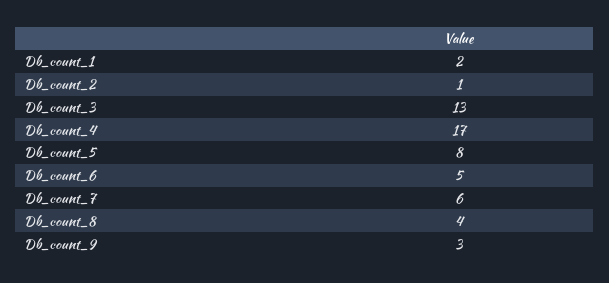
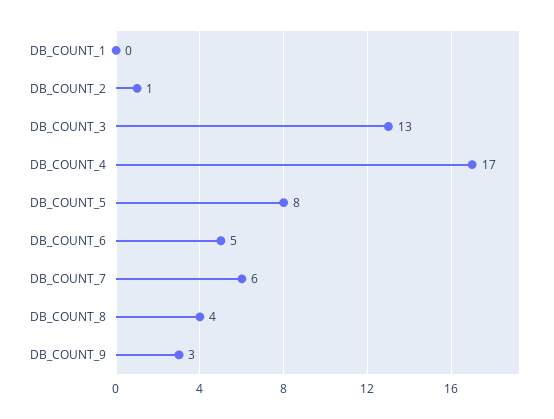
  {
-   "Db_count_1": 2,
+   "Db_count_1": 0,
    "Db_count_2": 1,
    "Db_count_3": 13,
    "Db_count_4": 17,
    "Db_count_5": 8,
    "Db_count_6": 5,
    "Db_count_7": 6,
    "Db_count_8": 4,
    "Db_count_9": 3
  }

